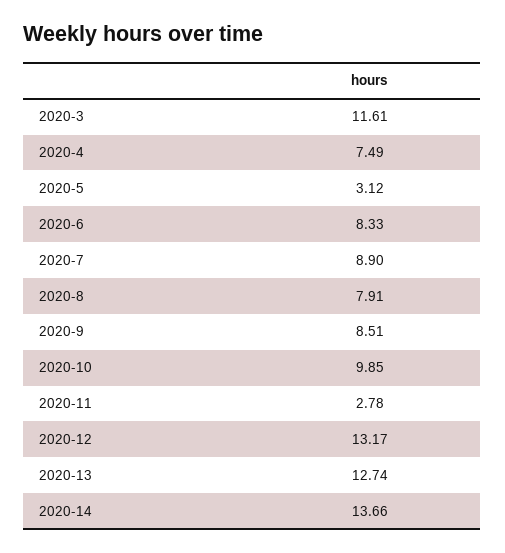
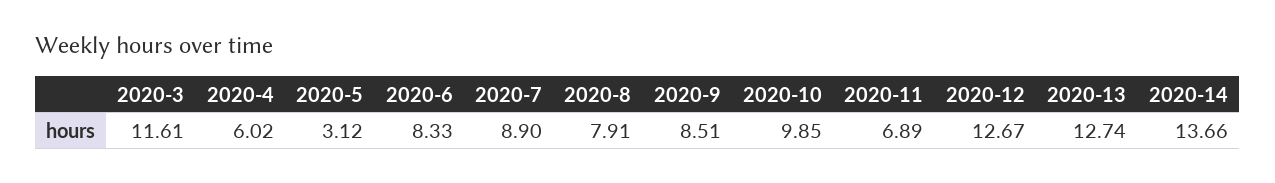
  {
    "2020-3": 11.61,
-   "2020-4": 7.49,
+   "2020-4": 6.02,
    "2020-5": 3.12,
    "2020-6": 8.33,
    "2020-7": 8.9,
    "2020-8": 7.91,
    "2020-9": 8.51,
    "2020-10": 9.85,
-   "2020-11": 2.78,
+   "2020-11": 6.89,
-   "2020-12": 13.17,
+   "2020-12": 12.67,
    "2020-13": 12.74,
    "2020-14": 13.66
  }

